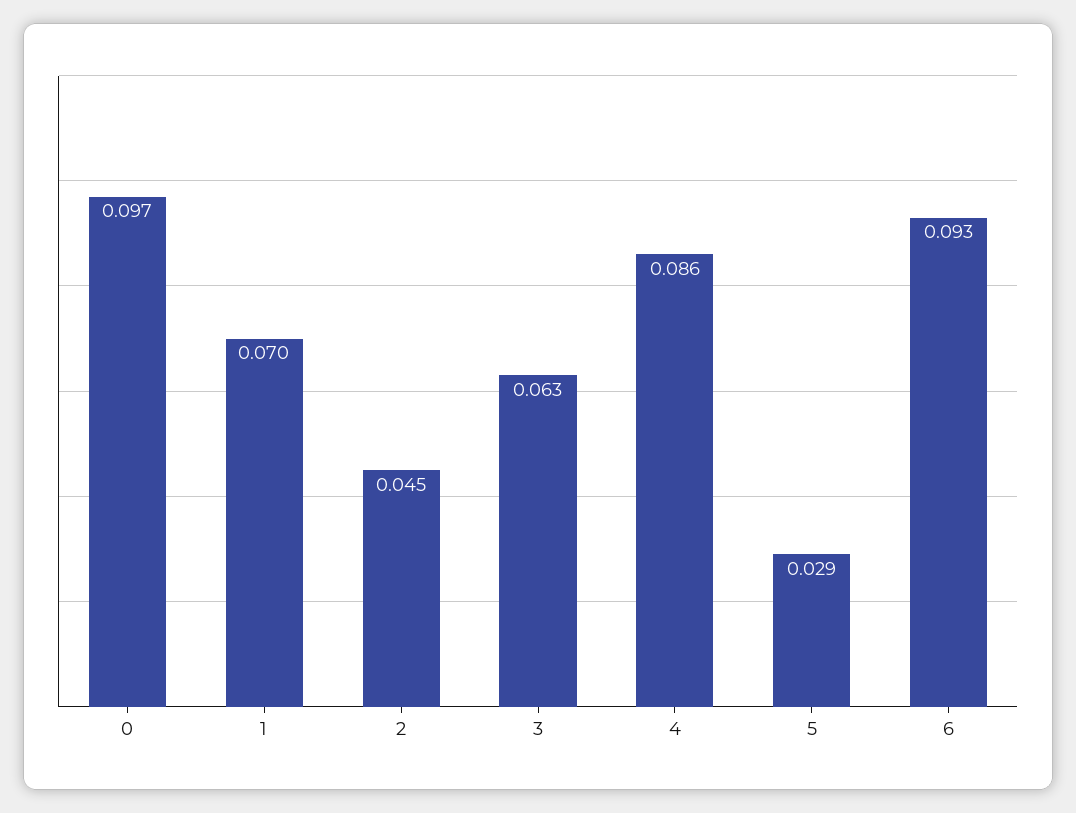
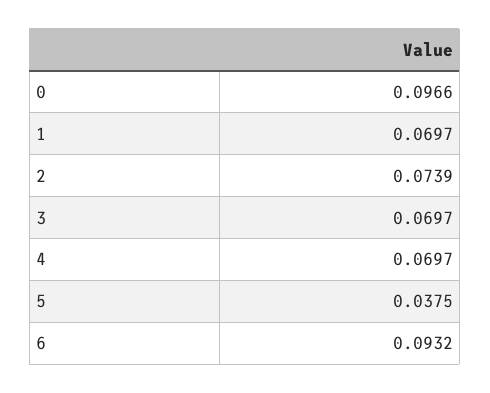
  {
    "0": 0.0966,
    "1": 0.0697,
-   "2": 0.045,
+   "2": 0.0739,
-   "3": 0.063,
+   "3": 0.0697,
-   "4": 0.086,
+   "4": 0.0697,
-   "5": 0.029,
+   "5": 0.0375,
    "6": 0.0932
  }

